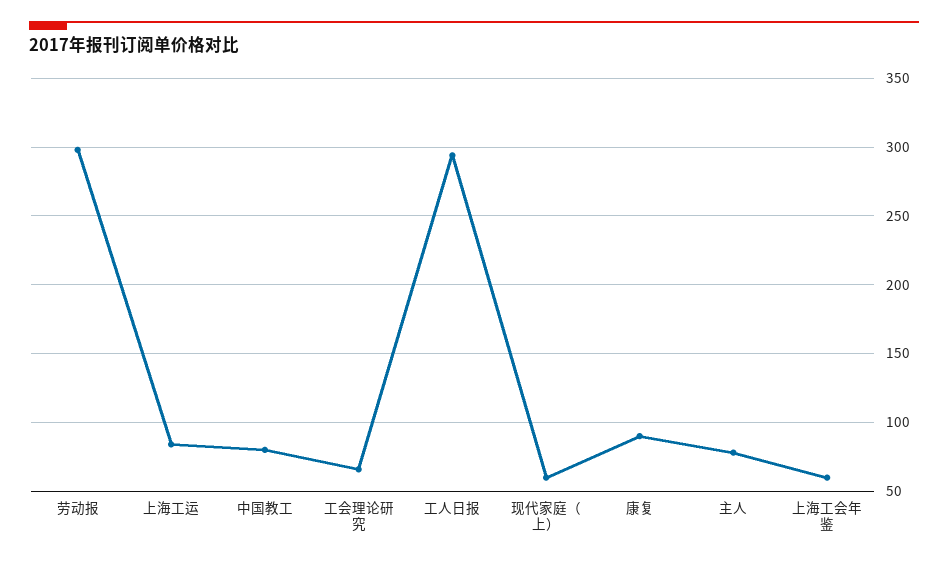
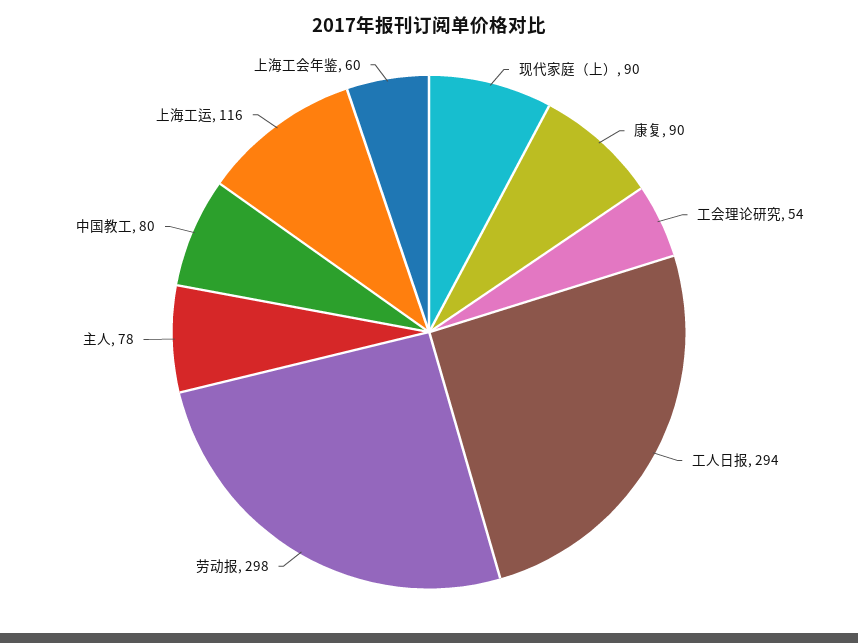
  {
    "劳动报": 298,
-   "上海工运": 85,
+   "上海工运": 116,
    "中国教工": 80,
-   "工会理论研究": 65,
+   "工会理论研究": 54,
    "工人日报": 294,
-   "现代家庭（上）": 60,
+   "现代家庭（上）": 90,
    "康复": 90,
    "主人": 78,
    "上海工会年鉴": 60
  }

